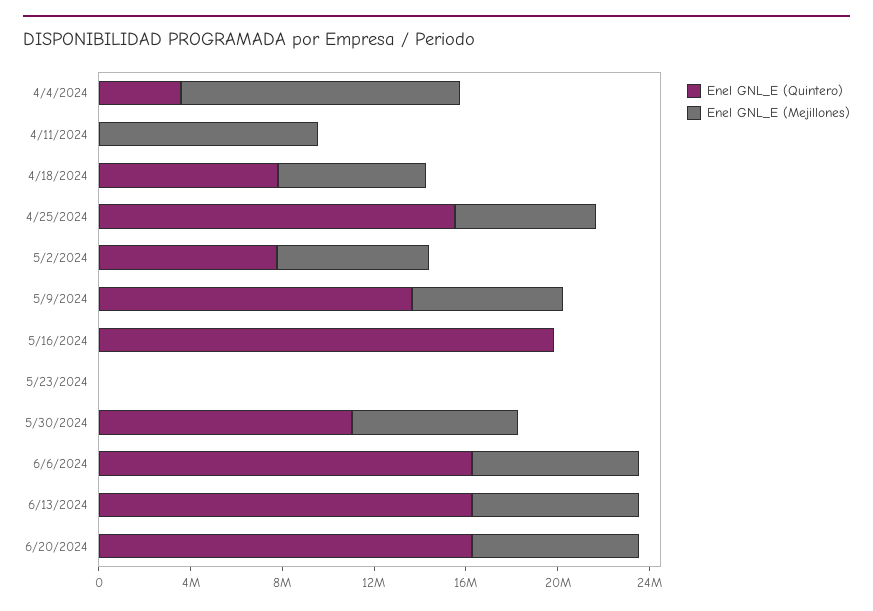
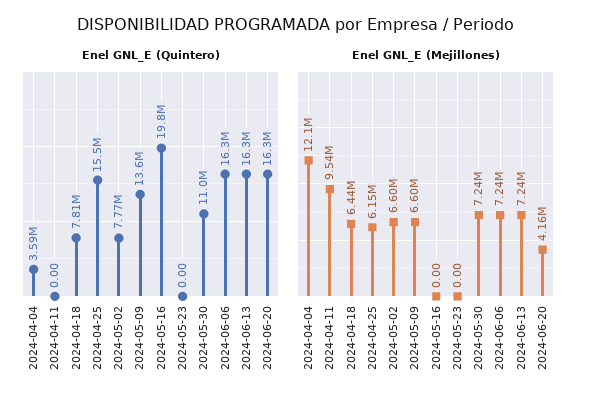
  {
    "Enel GNL_E (Quintero)": {
      "4/4/2024": 3590000,
      "4/11/2024": 0,
      "4/18/2024": 7810000,
      "4/25/2024": 15500000,
      "5/2/2024": 7770000,
      "5/9/2024": 13600000,
      "5/16/2024": 19800000,
      "5/23/2024": 0,
      "5/30/2024": 11000000,
      "6/6/2024": 16300000,
      "6/13/2024": 16300000,
      "6/20/2024": 16300000
    },
    "Enel GNL_E (Mejillones)": {
      "4/4/2024": 12100000,
      "4/11/2024": 9540000,
      "4/18/2024": 6440000,
      "4/25/2024": 6150000,
      "5/2/2024": 6600000,
      "5/9/2024": 6600000,
      "5/16/2024": 0,
      "5/23/2024": 0,
      "5/30/2024": 7240000,
      "6/6/2024": 7240000,
      "6/13/2024": 7240000,
-     "6/20/2024": 7000000
+     "6/20/2024": 4160000
    }
  }

